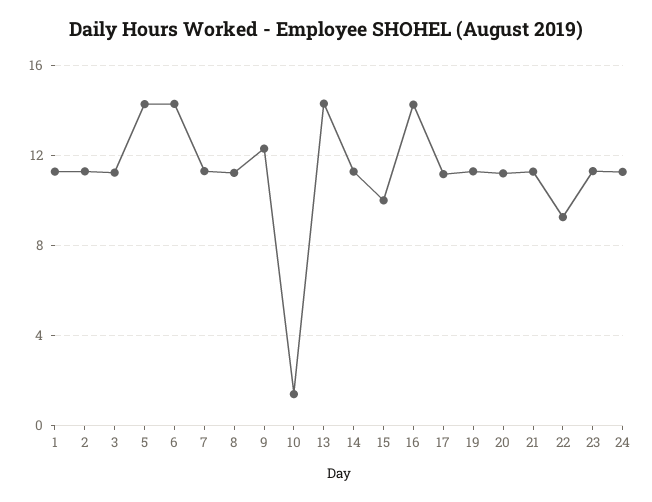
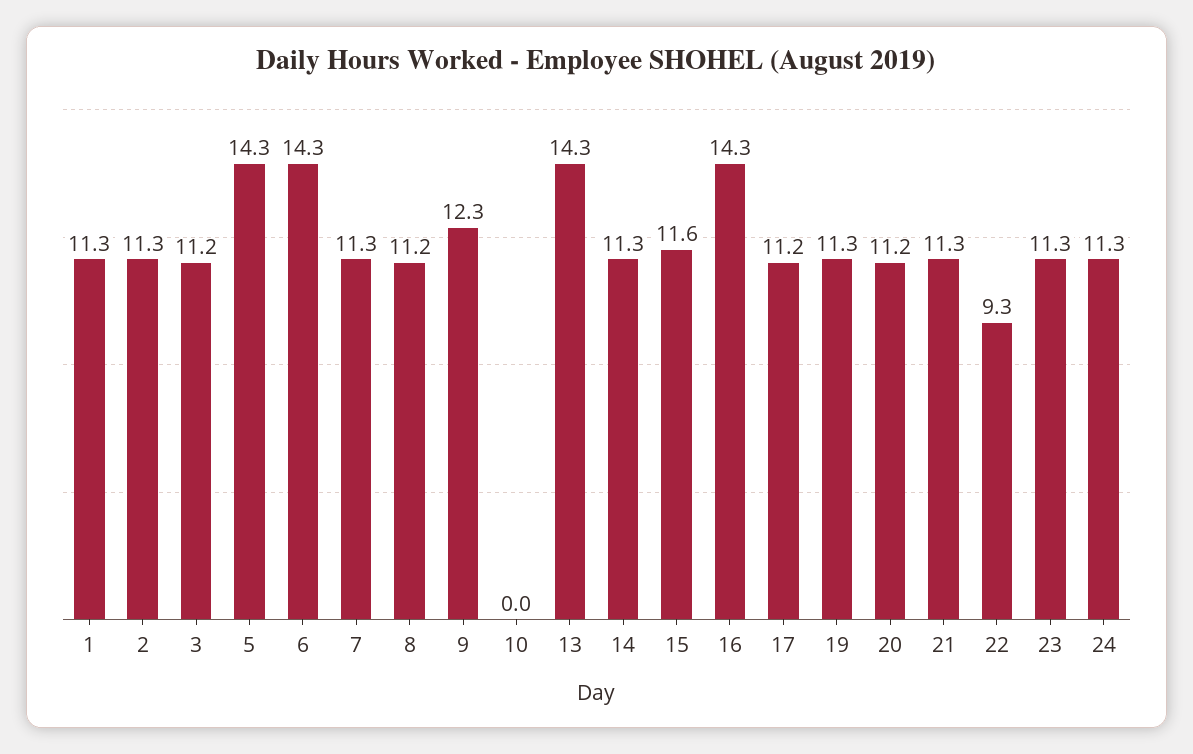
  {
    "1": 11.3,
    "2": 11.3,
    "3": 11.2,
    "5": 14.3,
    "6": 14.3,
    "7": 11.3,
    "8": 11.2,
    "9": 12.3,
-   "10": 1.5,
+   "10": 0,
    "13": 14.3,
    "14": 11.3,
-   "15": 10,
+   "15": 11.6,
    "16": 14.3,
    "17": 11.2,
    "19": 11.3,
    "20": 11.2,
    "21": 11.3,
    "22": 9.3,
    "23": 11.3,
    "24": 11.3
  }

